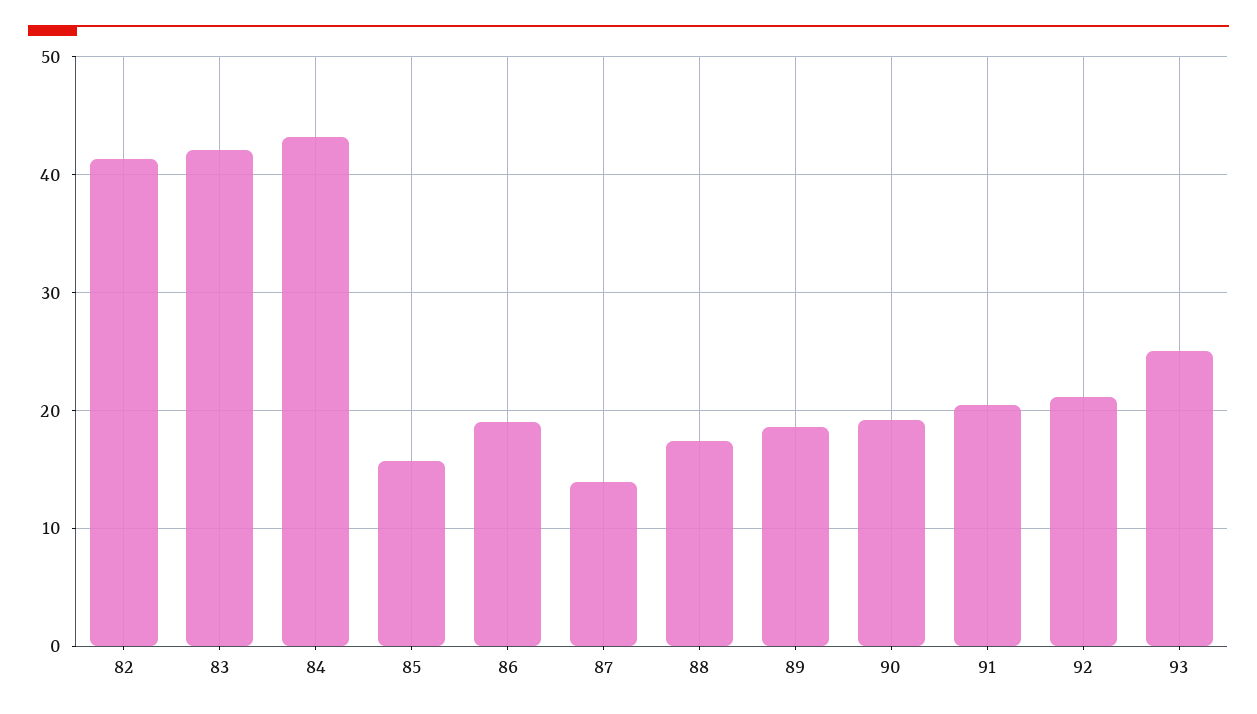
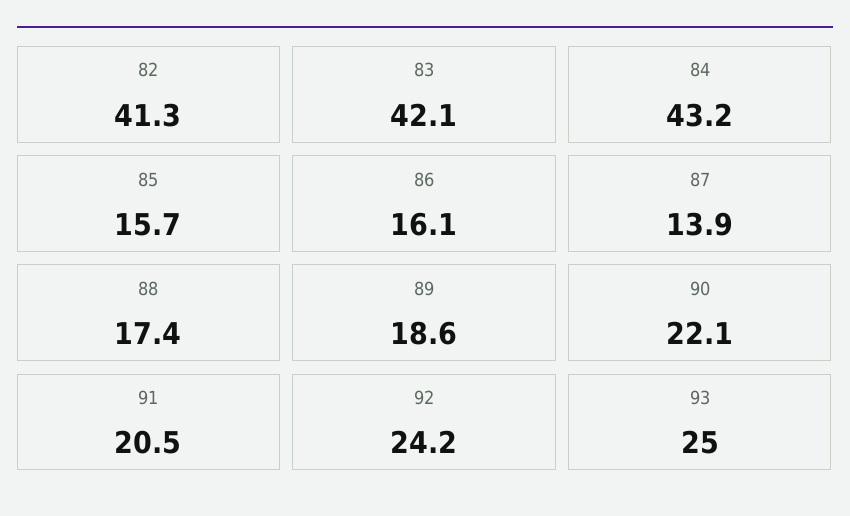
  {
    "82": 41.3,
    "83": 42.1,
    "84": 43.2,
    "85": 15.7,
-   "86": 19,
+   "86": 16.1,
    "87": 13.9,
    "88": 17.4,
    "89": 18.6,
-   "90": 19,
+   "90": 22.1,
    "91": 20.5,
-   "92": 21,
+   "92": 24.2,
    "93": 25
  }

